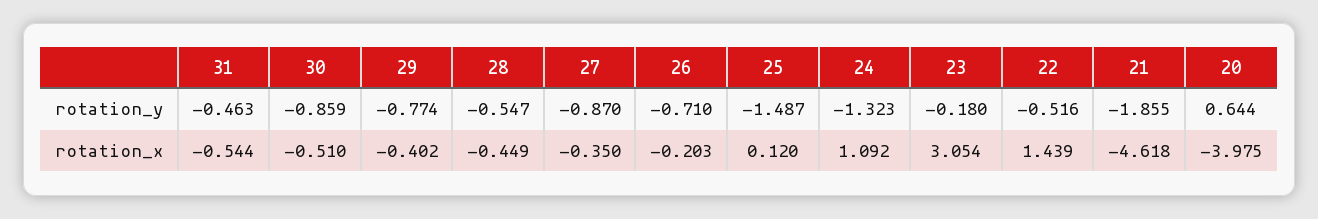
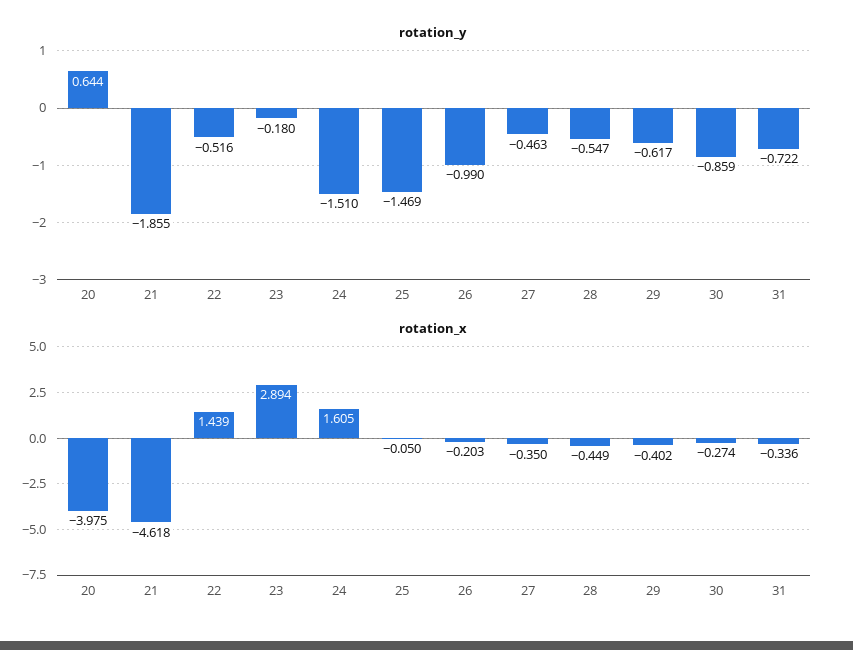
  {
    "rotation_y": {
-     "31": -0.463,
+     "31": -0.722,
      "30": -0.859,
-     "29": -0.774,
+     "29": -0.617,
      "28": -0.547,
-     "27": -0.87,
+     "27": -0.463,
-     "26": -0.71,
+     "26": -0.99,
-     "25": -1.487,
+     "25": -1.469,
-     "24": -1.323,
+     "24": -1.51,
      "23": -0.18,
      "22": -0.516,
      "21": -1.855,
      "20": 0.644
    },
    "rotation_x": {
-     "31": -0.544,
+     "31": -0.336,
-     "30": -0.51,
+     "30": -0.274,
      "29": -0.402,
      "28": -0.449,
      "27": -0.35,
      "26": -0.203,
-     "25": 0.12,
+     "25": -0.05,
-     "24": 1.092,
+     "24": 1.605,
-     "23": 3.054,
+     "23": 2.894,
      "22": 1.439,
      "21": -4.618,
      "20": -3.975
    }
  }

